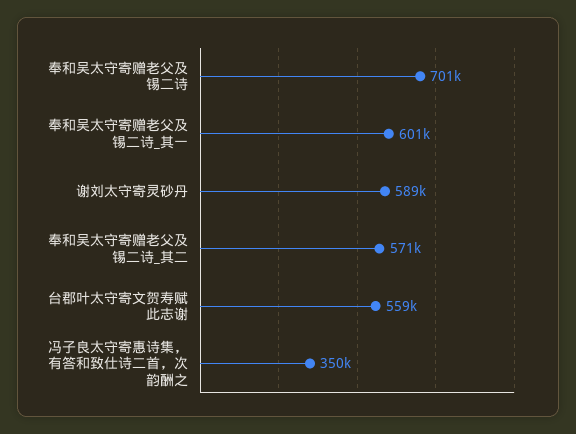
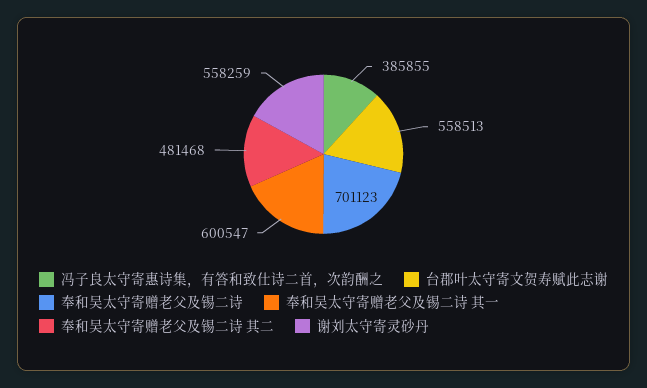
  {
    "奉和吴太守寄赠老父及锡二诗": 701123,
    "奉和吴太守寄赠老父及锡二诗_其一": 600547,
-   "谢刘太守寄灵砂丹": 589000,
+   "谢刘太守寄灵砂丹": 558259,
-   "奉和吴太守寄赠老父及锡二诗_其二": 571000,
+   "奉和吴太守寄赠老父及锡二诗_其二": 481468,
    "台郡叶太守寄文贺寿赋此志谢": 558513,
-   "冯子良太守寄惠诗集，有答和致仕诗二首，次韵酬之": 350000
+   "冯子良太守寄惠诗集，有答和致仕诗二首，次韵酬之": 385855
  }

